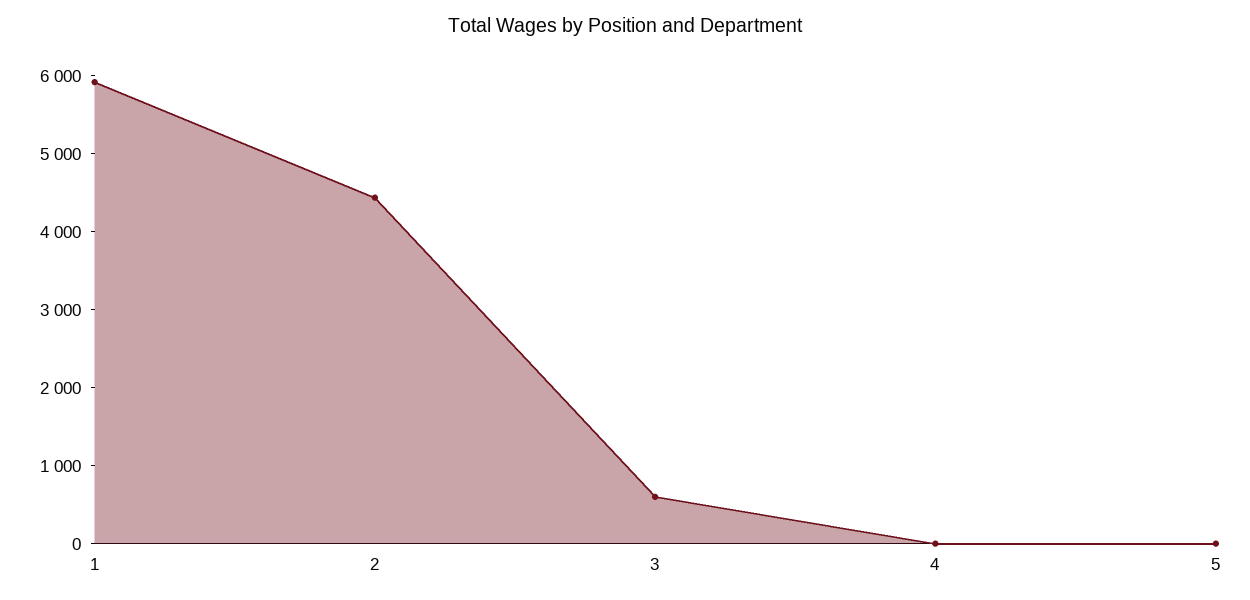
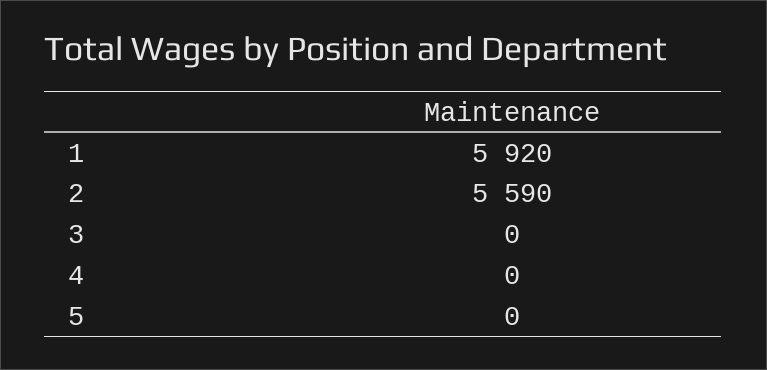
  {
    "1": 5920,
-   "2": 4400,
+   "2": 5590,
-   "3": 600,
+   "3": 0,
    "4": 0,
    "5": 0
  }

